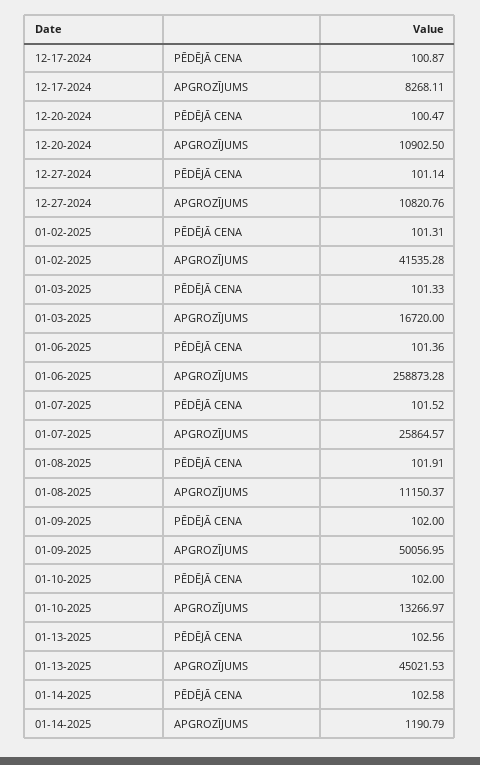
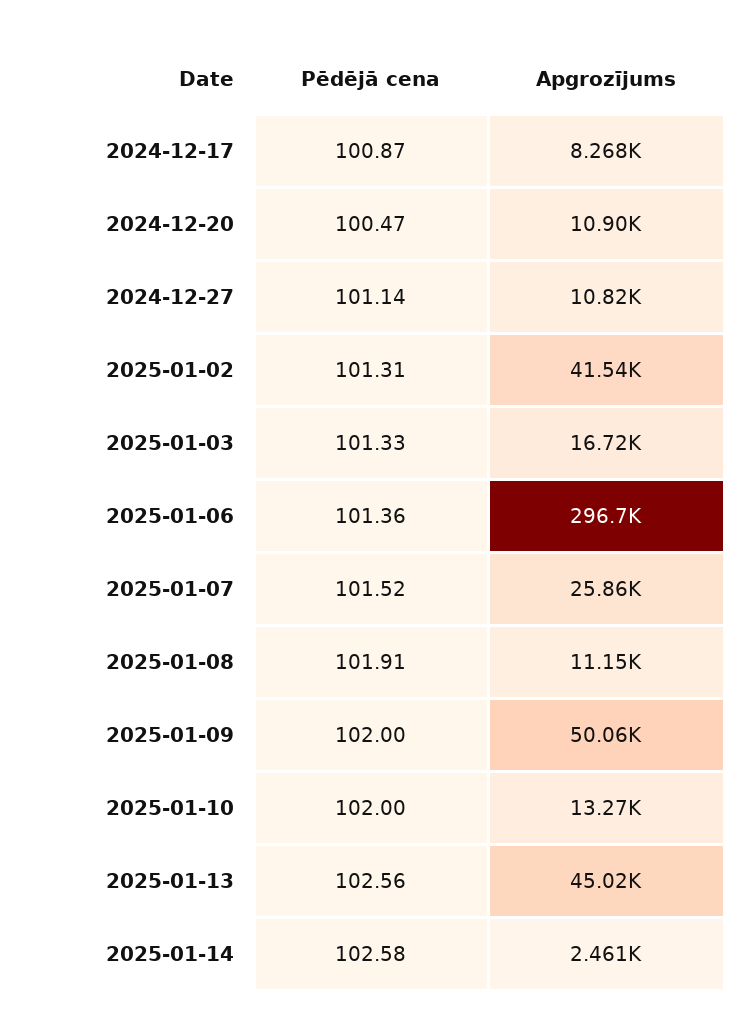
  {
    "12-17-2024": {
      "PĒDĒJĀ CENA": 100.87,
      "APGROZĪJUMS": 8268.11
    },
    "12-20-2024": {
      "PĒDĒJĀ CENA": 100.47,
      "APGROZĪJUMS": 10902.5
    },
    "12-27-2024": {
      "PĒDĒJĀ CENA": 101.14,
      "APGROZĪJUMS": 10820.76
    },
    "01-02-2025": {
      "PĒDĒJĀ CENA": 101.31,
      "APGROZĪJUMS": 41535.28
    },
    "01-03-2025": {
      "PĒDĒJĀ CENA": 101.33,
      "APGROZĪJUMS": 16720
    },
    "01-06-2025": {
      "PĒDĒJĀ CENA": 101.36,
-     "APGROZĪJUMS": 258873.28
+     "APGROZĪJUMS": 296700
    },
    "01-07-2025": {
      "PĒDĒJĀ CENA": 101.52,
      "APGROZĪJUMS": 25864.57
    },
    "01-08-2025": {
      "PĒDĒJĀ CENA": 101.91,
      "APGROZĪJUMS": 11150.37
    },
    "01-09-2025": {
      "PĒDĒJĀ CENA": 102,
      "APGROZĪJUMS": 50056.95
    },
    "01-10-2025": {
      "PĒDĒJĀ CENA": 102,
      "APGROZĪJUMS": 13266.97
    },
    "01-13-2025": {
      "PĒDĒJĀ CENA": 102.56,
      "APGROZĪJUMS": 45021.53
    },
    "01-14-2025": {
      "PĒDĒJĀ CENA": 102.58,
-     "APGROZĪJUMS": 1190.79
+     "APGROZĪJUMS": 2461
    }
  }

